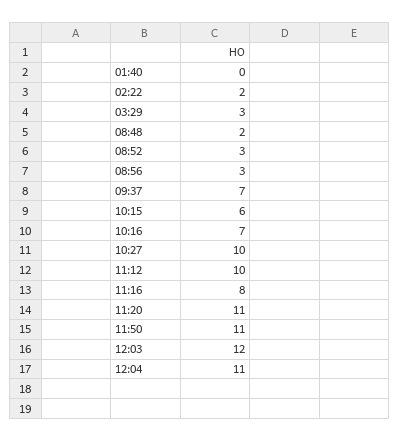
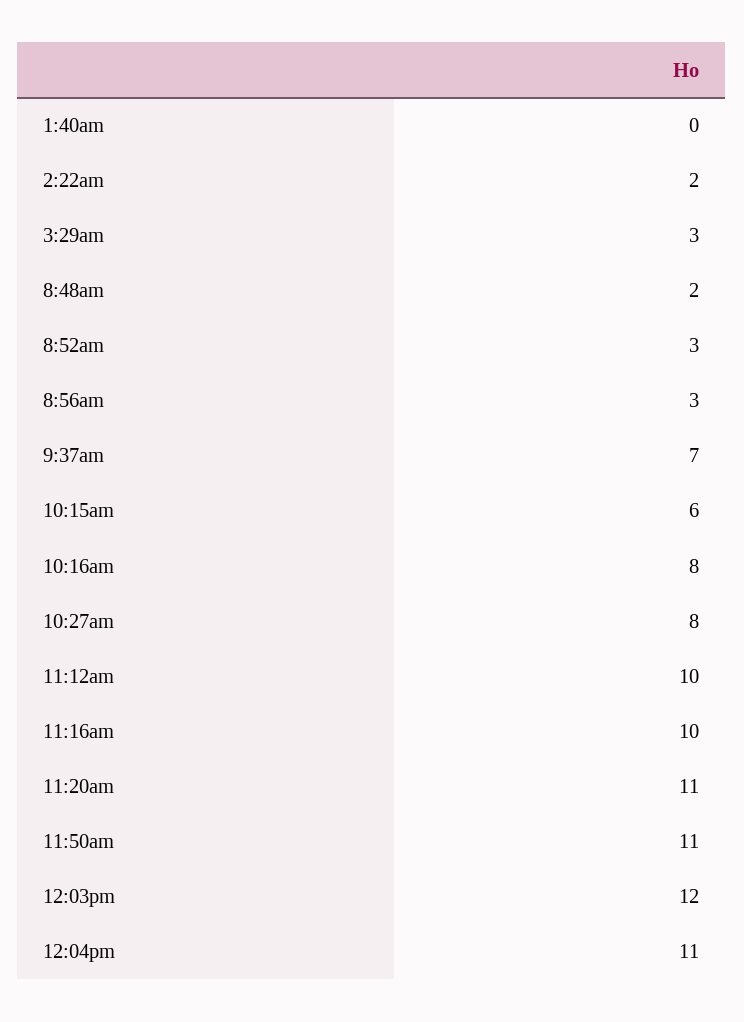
  {
    "01:40": 0,
    "02:22": 2,
    "03:29": 3,
    "08:48": 2,
    "08:52": 3,
    "08:56": 3,
    "09:37": 7,
    "10:15": 6,
-   "10:16": 7,
+   "10:16": 8,
-   "10:27": 10,
+   "10:27": 8,
    "11:12": 10,
-   "11:16": 8,
+   "11:16": 10,
    "11:20": 11,
    "11:50": 11,
    "12:03": 12,
    "12:04": 11
  }

